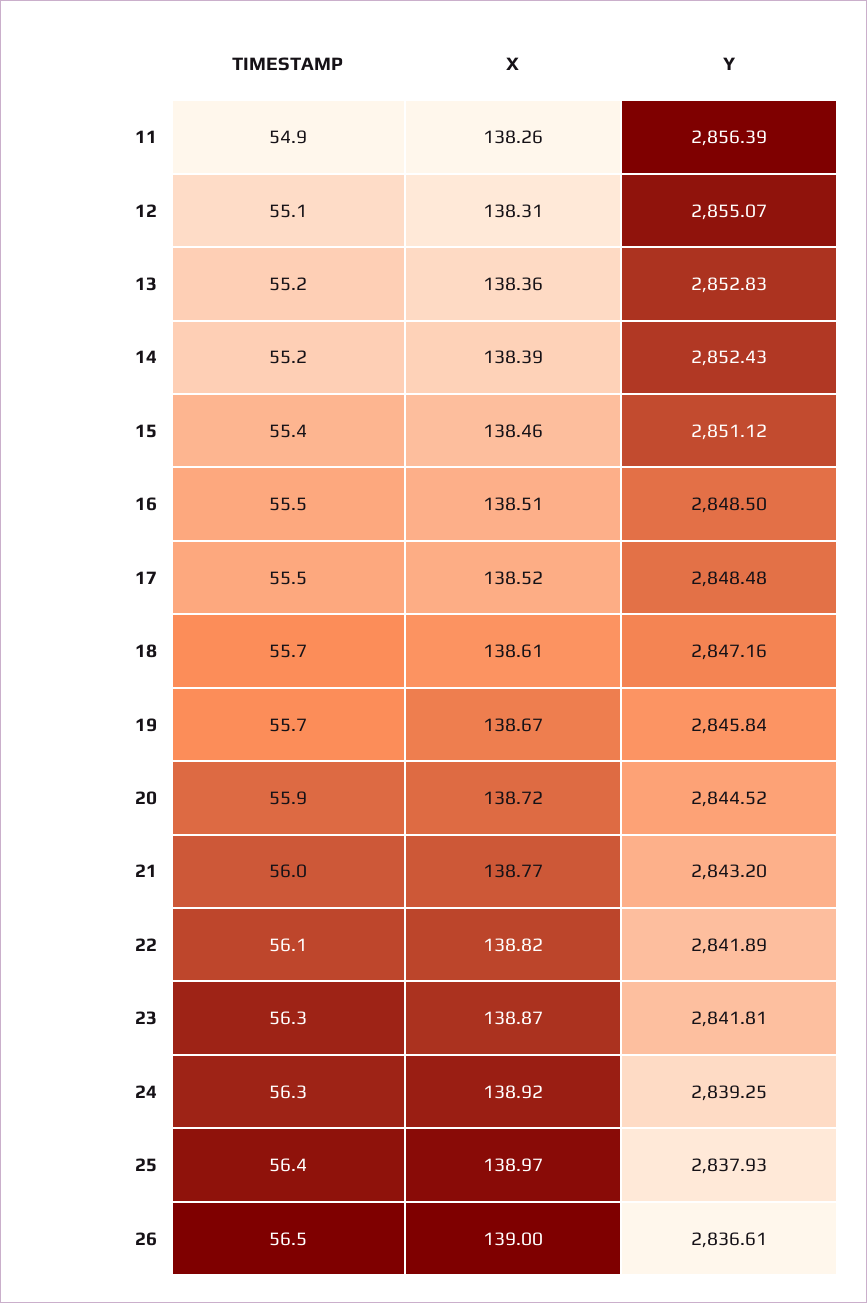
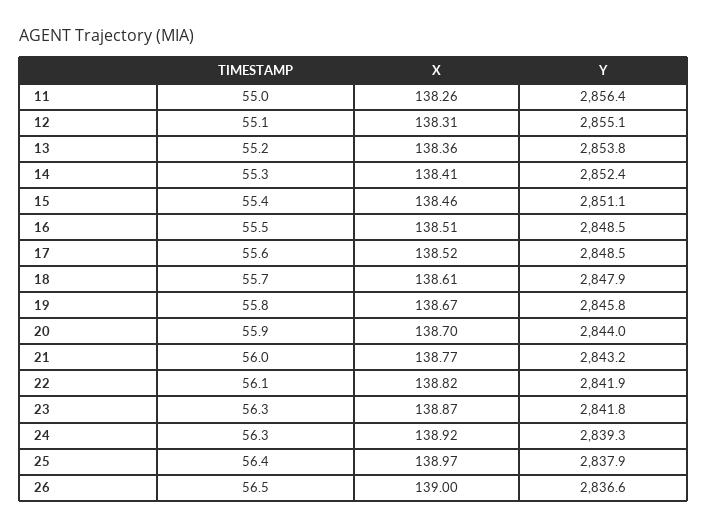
  {
    "TIMESTAMP": {
-     "11": 54.9,
+     "11": 55,
      "12": 55.1,
      "13": 55.2,
-     "14": 55.2,
+     "14": 55.3,
      "15": 55.4,
      "16": 55.5,
-     "17": 55.5,
+     "17": 55.6,
      "18": 55.7,
-     "19": 55.7,
+     "19": 55.8,
      "20": 55.9,
      "21": 56,
      "22": 56.1,
      "23": 56.3,
      "24": 56.3,
      "25": 56.4,
      "26": 56.5
    },
    "X": {
      "11": 138.26,
      "12": 138.31,
      "13": 138.36,
-     "14": 138.39,
+     "14": 138.41,
      "15": 138.46,
      "16": 138.51,
      "17": 138.52,
      "18": 138.61,
      "19": 138.67,
-     "20": 138.72,
+     "20": 138.7,
      "21": 138.77,
      "22": 138.82,
      "23": 138.87,
      "24": 138.92,
      "25": 138.97,
      "26": 139
    },
    "Y": {
      "11": 2856.39,
      "12": 2855.07,
-     "13": 2852.83,
+     "13": 2853.8,
      "14": 2852.43,
      "15": 2851.12,
      "16": 2848.5,
      "17": 2848.48,
-     "18": 2847.16,
+     "18": 2847.9,
      "19": 2845.84,
-     "20": 2844.52,
+     "20": 2844,
      "21": 2843.2,
      "22": 2841.89,
      "23": 2841.81,
      "24": 2839.25,
      "25": 2837.93,
      "26": 2836.61
    }
  }

